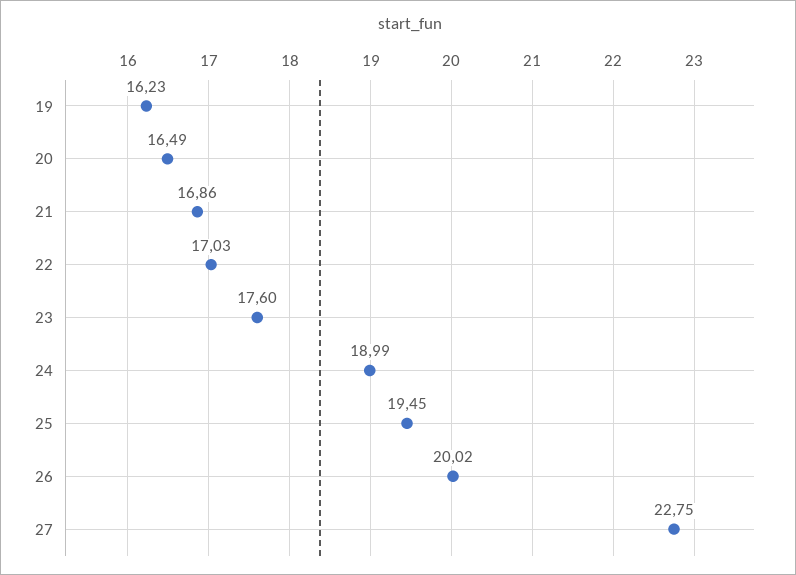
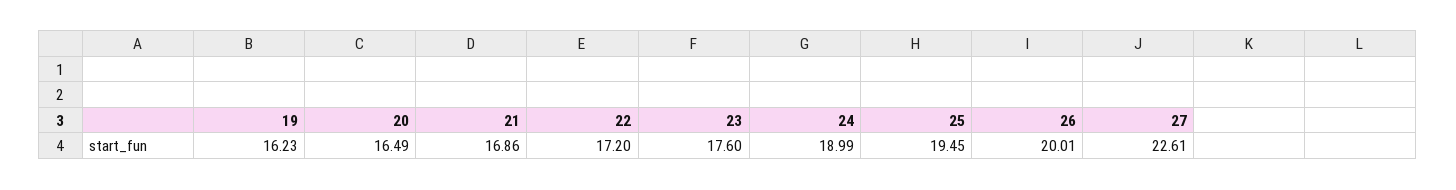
  {
    "19": 16.23,
    "20": 16.49,
    "21": 16.86,
-   "22": 17.03,
+   "22": 17.2,
    "23": 17.6,
    "24": 18.99,
    "25": 19.45,
-   "26": 20.02,
+   "26": 20.01,
-   "27": 22.75
+   "27": 22.61
  }

